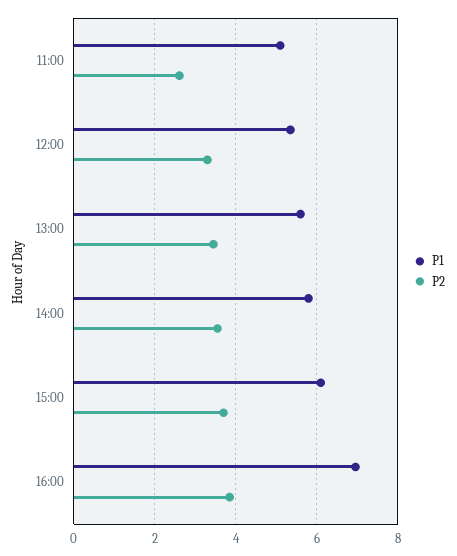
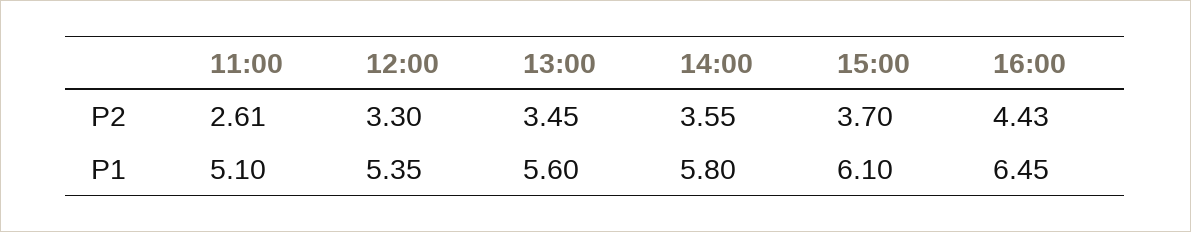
  {
    "P1": {
      "11:00": 5.1,
      "12:00": 5.35,
      "13:00": 5.6,
      "14:00": 5.8,
      "15:00": 6.1,
-     "16:00": 7
+     "16:00": 6.45
    },
    "P2": {
      "11:00": 2.61,
      "12:00": 3.3,
      "13:00": 3.45,
      "14:00": 3.55,
      "15:00": 3.7,
-     "16:00": 3.8
+     "16:00": 4.43
    }
  }

